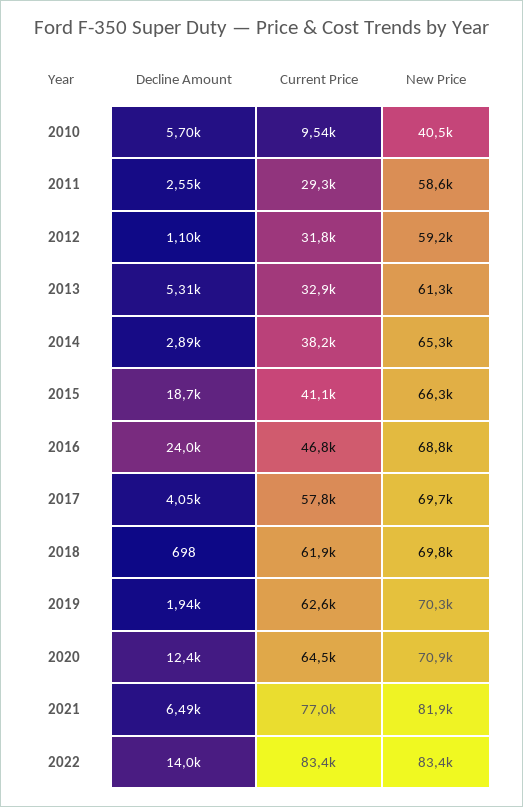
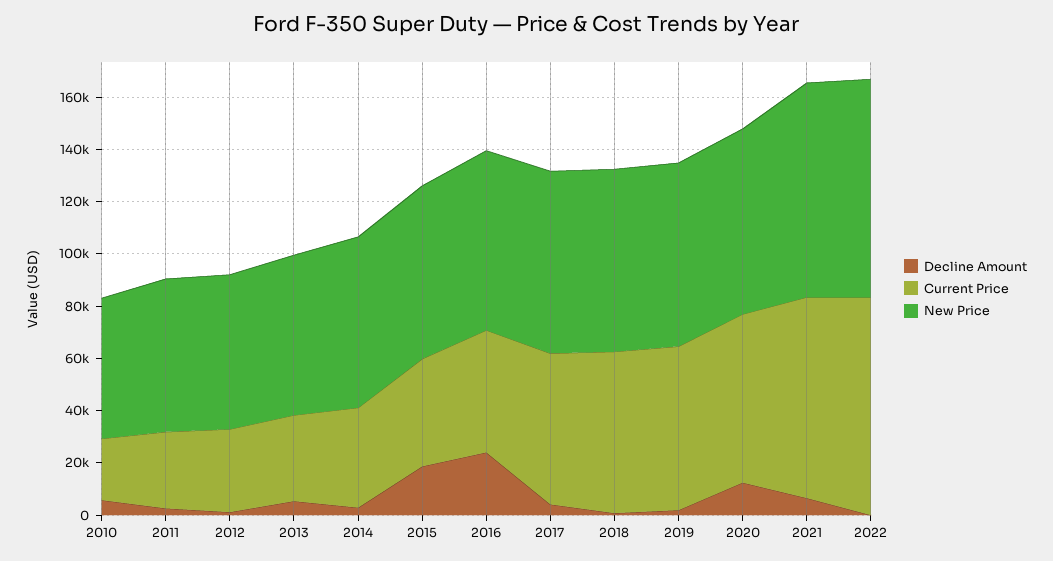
  {
    "Decline Amount": {
      "2010": 5700,
      "2011": 2550,
      "2012": 1100,
      "2013": 5310,
      "2014": 2890,
      "2015": 18700,
      "2016": 24000,
      "2017": 4050,
      "2018": 698,
      "2019": 1940,
      "2020": 12400,
      "2021": 6490,
-     "2022": 14000
+     "2022": 0
    },
    "Current Price": {
-     "2010": 9540,
+     "2010": 25000,
      "2011": 29300,
      "2012": 31800,
      "2013": 32900,
      "2014": 38200,
      "2015": 41100,
      "2016": 46800,
      "2017": 57800,
      "2018": 61900,
      "2019": 62600,
      "2020": 64500,
      "2021": 77000,
      "2022": 83400
    },
    "New Price": {
-     "2010": 40500,
+     "2010": 55000,
      "2011": 58600,
      "2012": 59200,
      "2013": 61300,
      "2014": 65300,
      "2015": 66300,
      "2016": 68800,
      "2017": 69700,
      "2018": 69800,
      "2019": 70300,
      "2020": 70900,
      "2021": 81900,
      "2022": 83400
    }
  }

